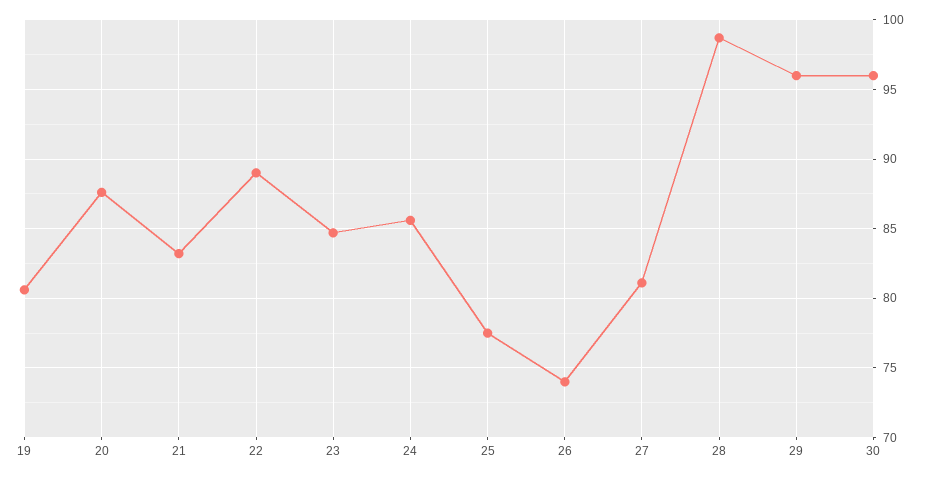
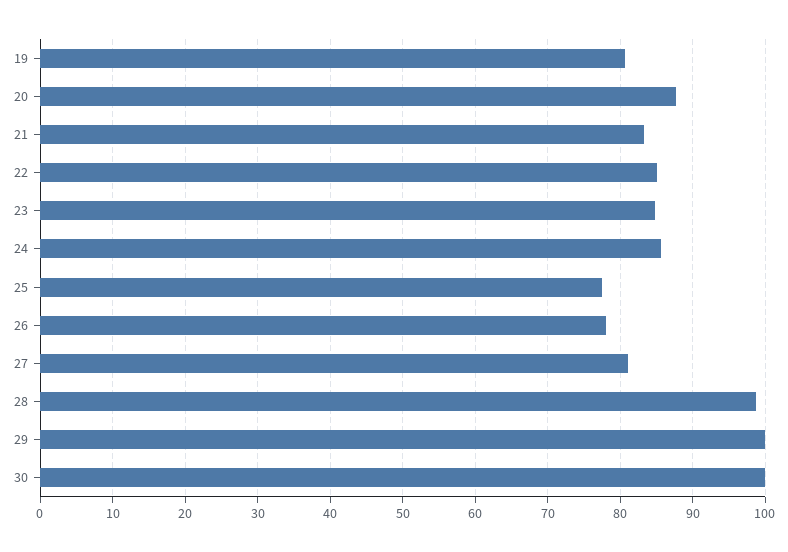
  {
    "19": 80.5,
    "20": 87.5,
    "21": 83,
-   "22": 89,
+   "22": 85,
    "23": 84.5,
    "24": 85.5,
    "25": 77.5,
-   "26": 74,
+   "26": 78,
    "27": 81,
    "28": 98.5,
-   "29": 96,
+   "29": 100,
-   "30": 96
+   "30": 100
  }

